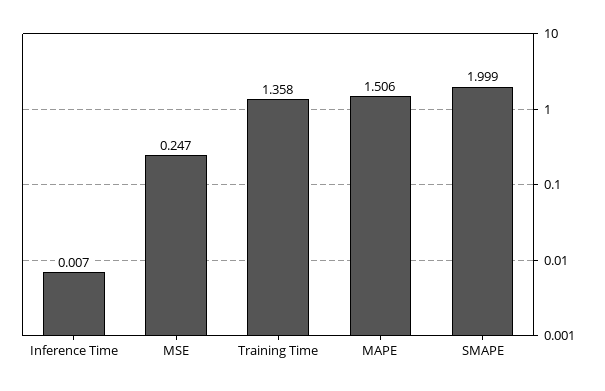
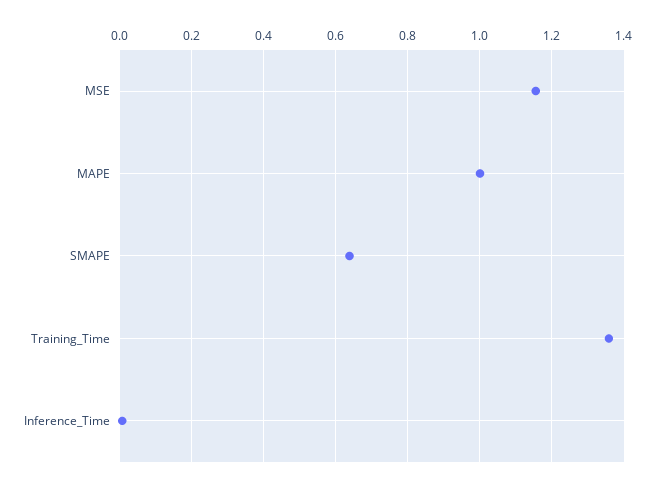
  {
    "Inference Time": 0.007,
-   "MSE": 0.247,
+   "MSE": 1.16,
    "Training Time": 1.358,
-   "MAPE": 1.506,
+   "MAPE": 1,
-   "SMAPE": 1.999
+   "SMAPE": 0.64
  }

